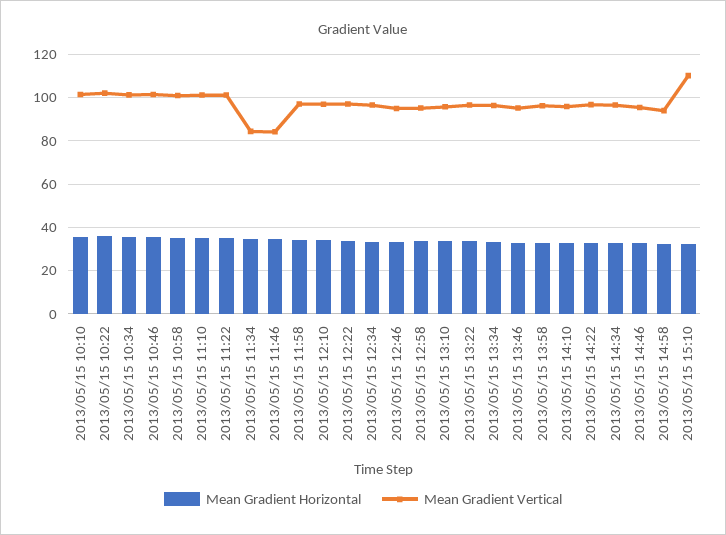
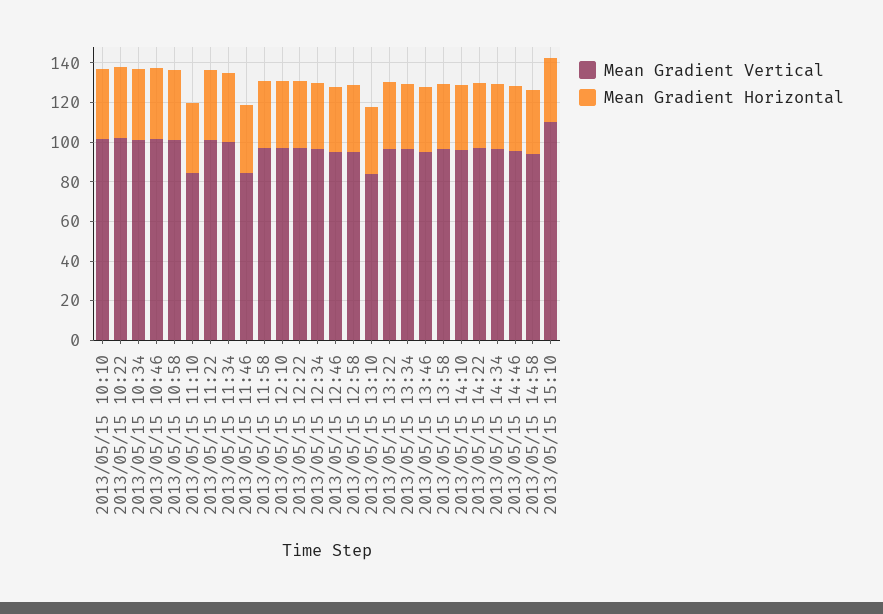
  {
    "Mean Gradient Horizontal": {
      "2013/05/15 10:10": 35,
      "2013/05/15 10:22": 35,
      "2013/05/15 10:34": 35,
      "2013/05/15 10:46": 35,
      "2013/05/15 10:58": 35,
      "2013/05/15 11:10": 35,
      "2013/05/15 11:22": 35,
      "2013/05/15 11:34": 35,
      "2013/05/15 11:46": 35,
      "2013/05/15 11:58": 35,
      "2013/05/15 12:10": 35,
      "2013/05/15 12:22": 35,
      "2013/05/15 12:34": 35,
      "2013/05/15 12:46": 35,
      "2013/05/15 12:58": 35,
      "2013/05/15 13:10": 35,
      "2013/05/15 13:22": 35,
      "2013/05/15 13:34": 35,
      "2013/05/15 13:46": 35,
      "2013/05/15 13:58": 35,
      "2013/05/15 14:10": 35,
      "2013/05/15 14:22": 35,
      "2013/05/15 14:34": 35,
      "2013/05/15 14:46": 35,
      "2013/05/15 14:58": 30,
      "2013/05/15 15:10": 30
    },
    "Mean Gradient Vertical": {
      "2013/05/15 10:10": 100,
      "2013/05/15 10:22": 100,
      "2013/05/15 10:34": 100,
      "2013/05/15 10:46": 100,
      "2013/05/15 10:58": 100,
-     "2013/05/15 11:10": 100,
+     "2013/05/15 11:10": 85,
      "2013/05/15 11:22": 100,
-     "2013/05/15 11:34": 85,
+     "2013/05/15 11:34": 100,
      "2013/05/15 11:46": 85,
      "2013/05/15 11:58": 95,
      "2013/05/15 12:10": 95,
      "2013/05/15 12:22": 95,
      "2013/05/15 12:34": 95,
      "2013/05/15 12:46": 95,
      "2013/05/15 12:58": 95,
-     "2013/05/15 13:10": 95,
+     "2013/05/15 13:10": 85,
      "2013/05/15 13:22": 95,
      "2013/05/15 13:34": 95,
      "2013/05/15 13:46": 95,
      "2013/05/15 13:58": 95,
      "2013/05/15 14:10": 95,
      "2013/05/15 14:22": 95,
      "2013/05/15 14:34": 95,
      "2013/05/15 14:46": 95,
      "2013/05/15 14:58": 95,
      "2013/05/15 15:10": 110
    }
  }

